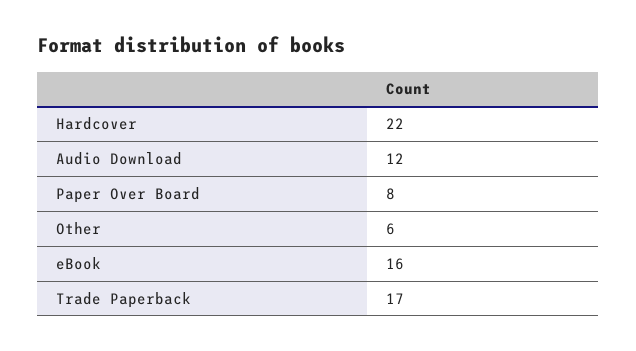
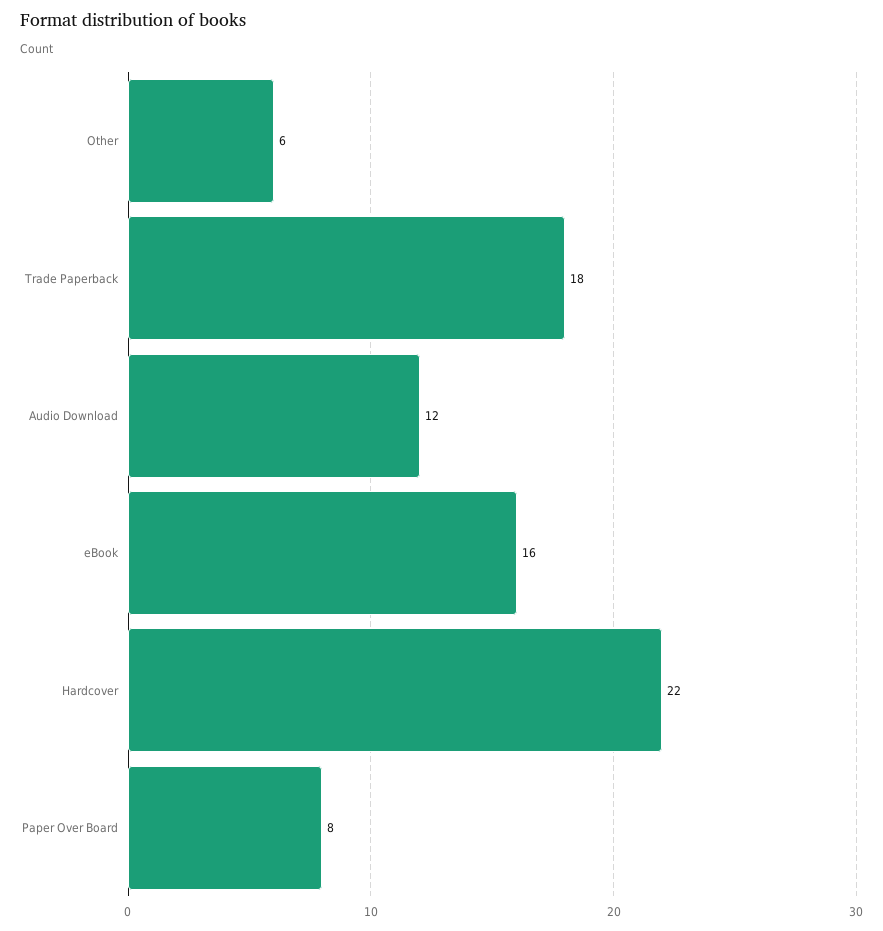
  {
    "Hardcover": 22,
    "Audio Download": 12,
    "Paper Over Board": 8,
    "Other": 6,
    "eBook": 16,
-   "Trade Paperback": 17
+   "Trade Paperback": 18
  }

